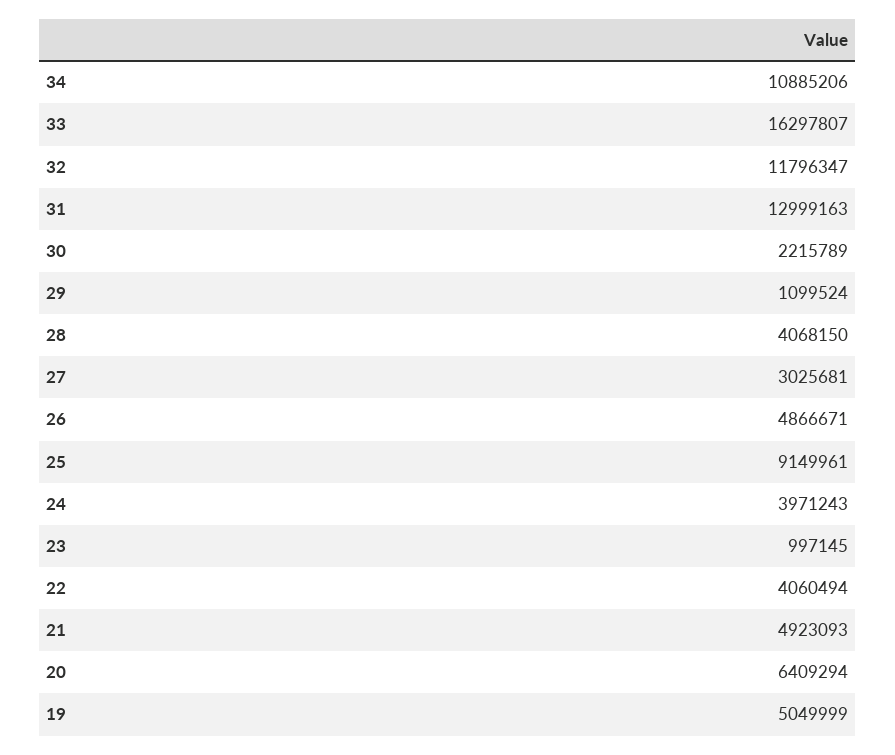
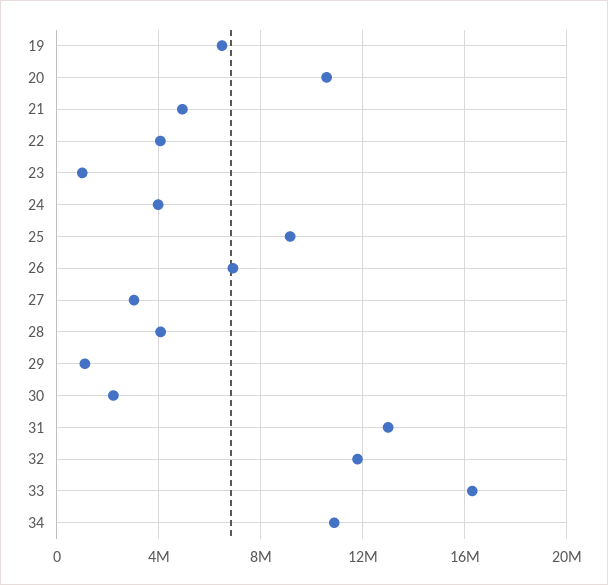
  {
    "34": 10885206,
    "33": 16297807,
    "32": 11796347,
    "31": 12999163,
    "30": 2215789,
    "29": 1099524,
    "28": 4068150,
    "27": 3025681,
-   "26": 4866671,
+   "26": 7000000,
    "25": 9149961,
    "24": 3971243,
    "23": 997145,
    "22": 4060494,
    "21": 4923093,
-   "20": 6409294,
+   "20": 10500000,
-   "19": 5049999
+   "19": 6500000
  }

